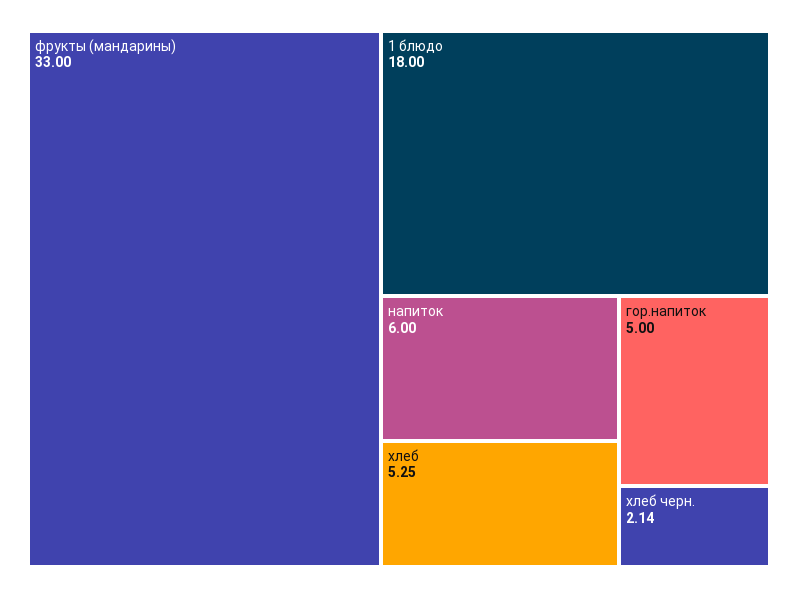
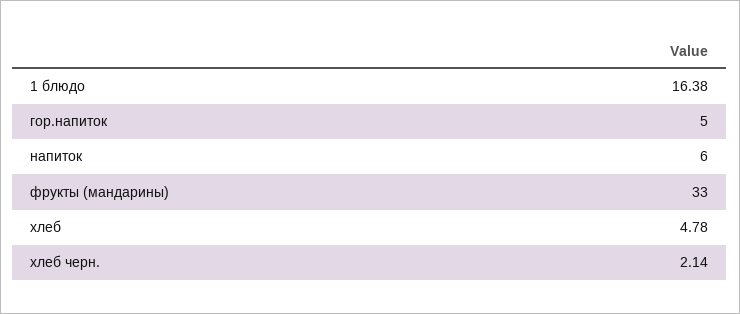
  {
    "фрукты (мандарины)": 33,
-   "1 блюдо": 18,
+   "1 блюдо": 16.38,
    "напиток": 6,
-   "хлеб": 5.25,
+   "хлеб": 4.78,
    "гор.напиток": 5,
    "хлеб черн.": 2.14
  }

